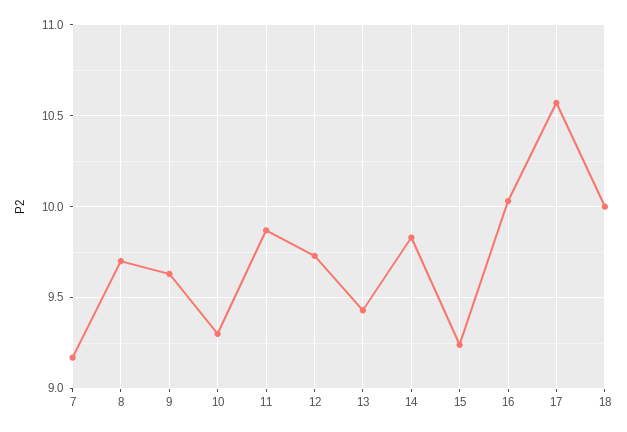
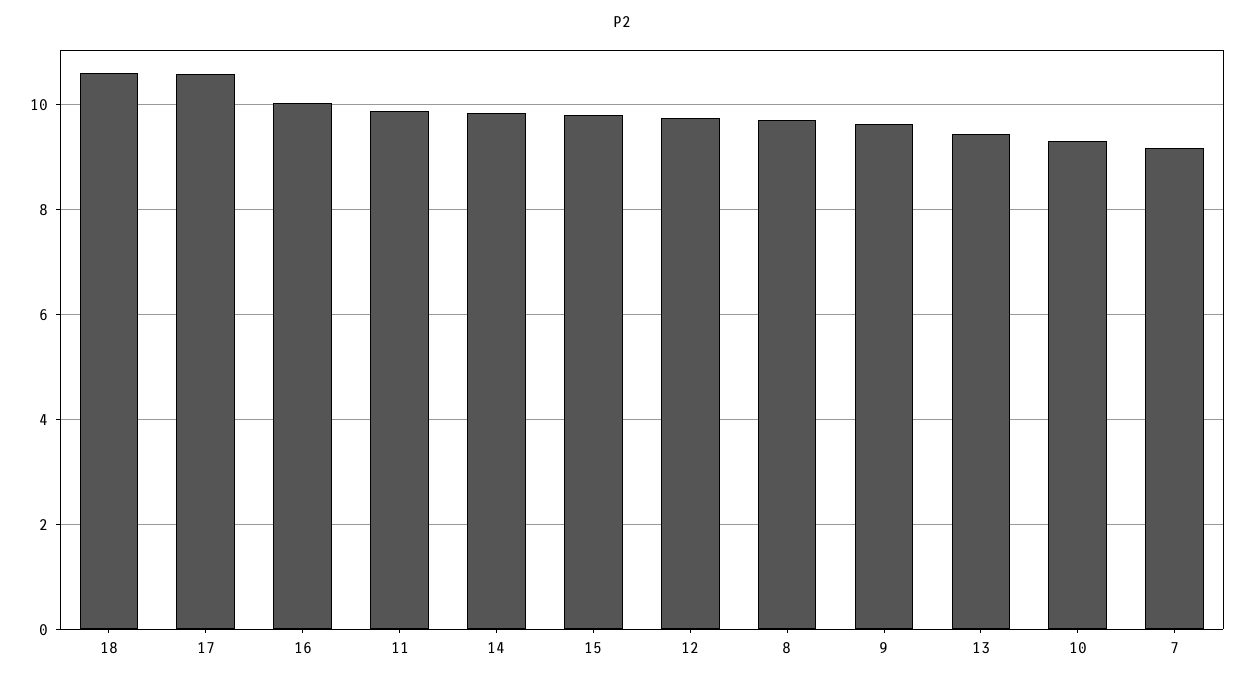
  {
    "7": 9.15,
    "8": 9.7,
    "9": 9.65,
    "10": 9.3,
    "11": 9.85,
    "12": 9.75,
    "13": 9.45,
    "14": 9.85,
-   "15": 9.25,
+   "15": 9.8,
    "16": 10.05,
    "17": 10.55,
-   "18": 10
+   "18": 10.6
  }

